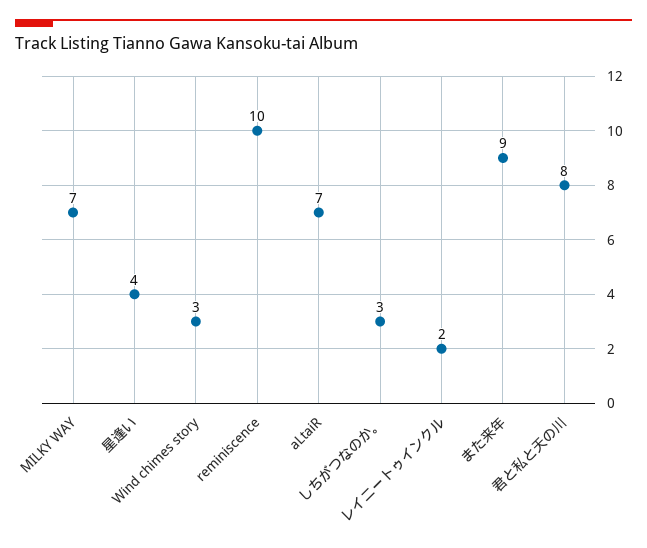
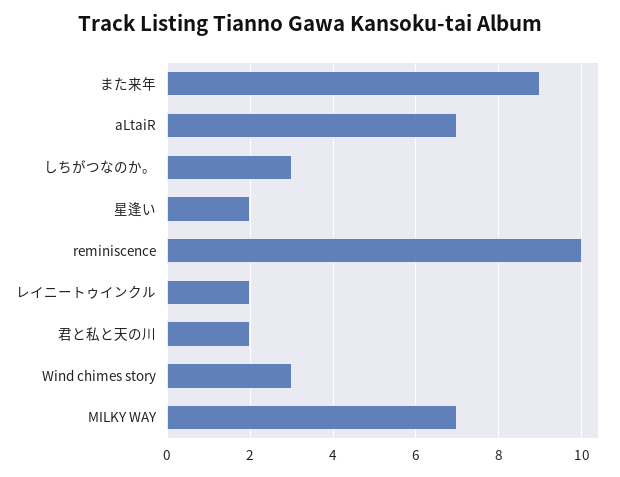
  {
    "MILKY WAY": 7,
-   "星逢い": 4,
+   "星逢い": 2,
    "Wind chimes story": 3,
    "reminiscence": 10,
    "aLtaiR": 7,
    "しちがつなのか。": 3,
    "レイニートゥインクル": 2,
    "また来年": 9,
-   "君と私と天の川": 8
+   "君と私と天の川": 2
  }

